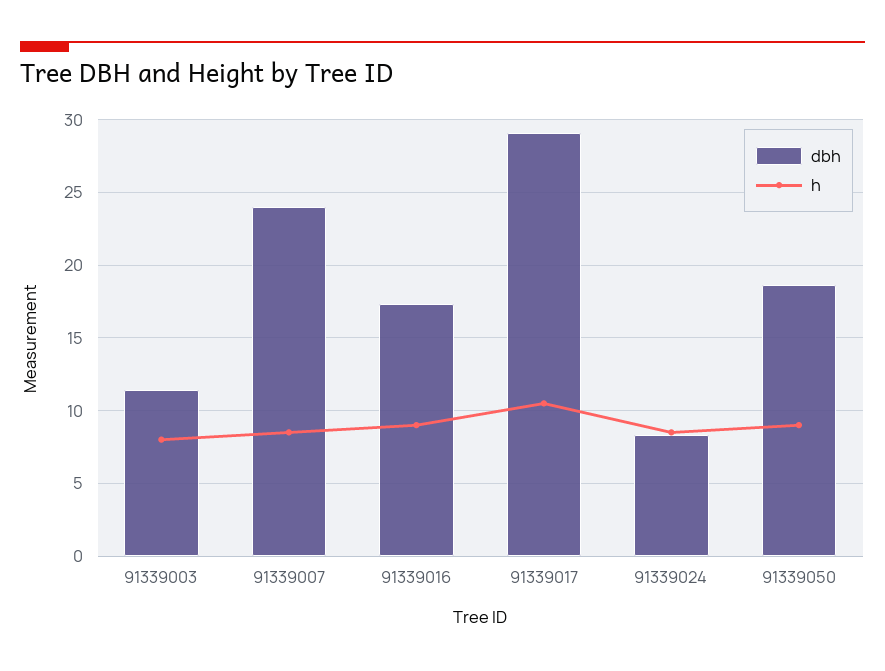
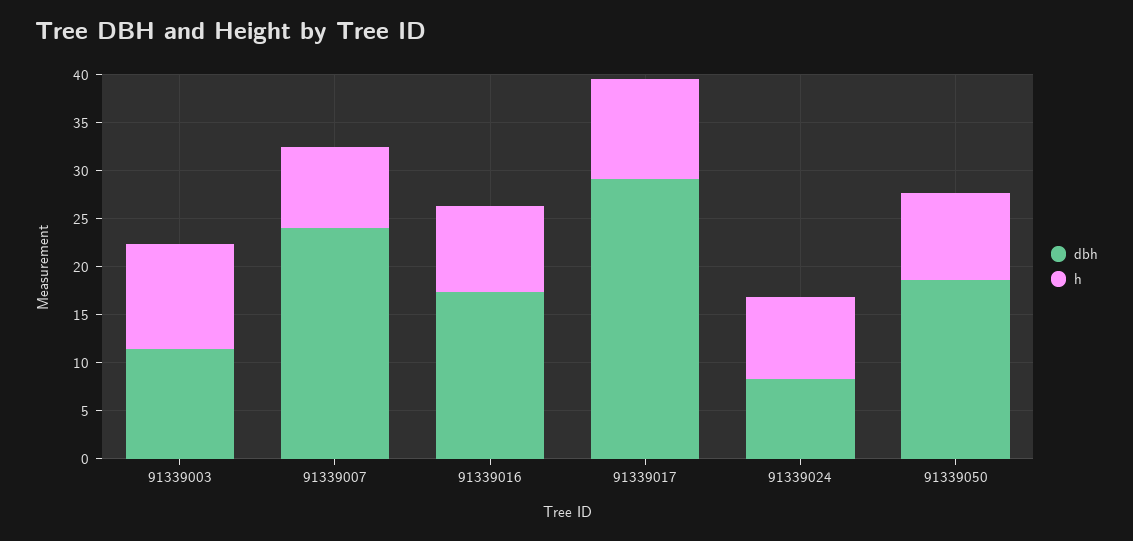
  {
    "dbh": {
      "91339003": 11.5,
      "91339007": 24,
      "91339016": 17.5,
      "91339017": 29,
      "91339024": 8.5,
      "91339050": 18.5
    },
    "h": {
-     "91339003": 8,
+     "91339003": 11,
      "91339007": 8.5,
      "91339016": 9,
      "91339017": 10.5,
      "91339024": 8.5,
      "91339050": 9
    }
  }

